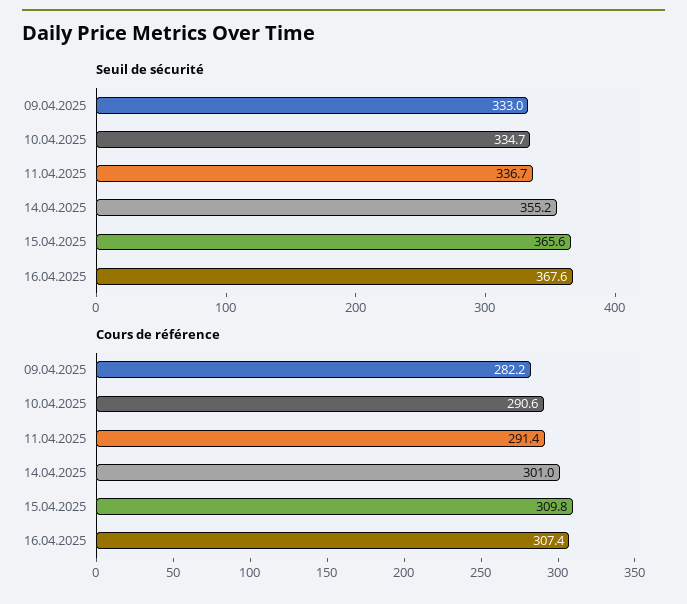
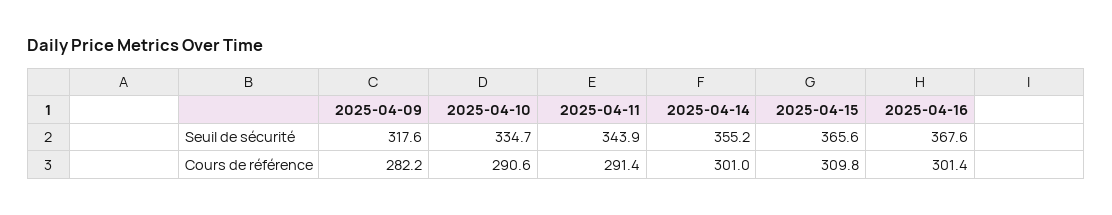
  {
    "Seuil de sécurité": {
-     "09.04.2025": 333,
+     "09.04.2025": 317.6,
      "10.04.2025": 334.7,
-     "11.04.2025": 336.7,
+     "11.04.2025": 343.9,
      "14.04.2025": 355.2,
      "15.04.2025": 365.6,
      "16.04.2025": 367.6
    },
    "Cours de référence": {
      "09.04.2025": 282.2,
      "10.04.2025": 290.6,
      "11.04.2025": 291.4,
      "14.04.2025": 301,
      "15.04.2025": 309.8,
-     "16.04.2025": 307.4
+     "16.04.2025": 301.4
    }
  }

